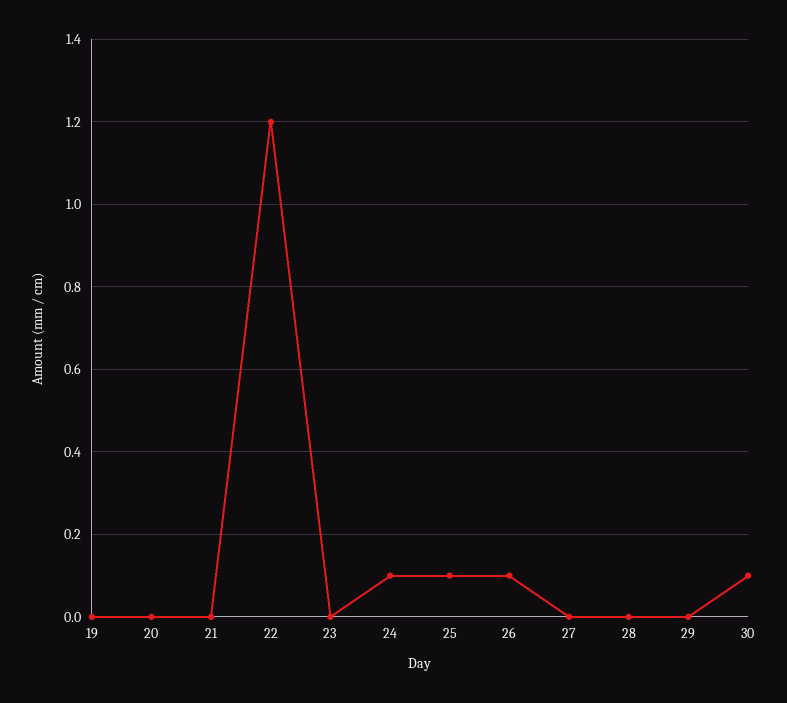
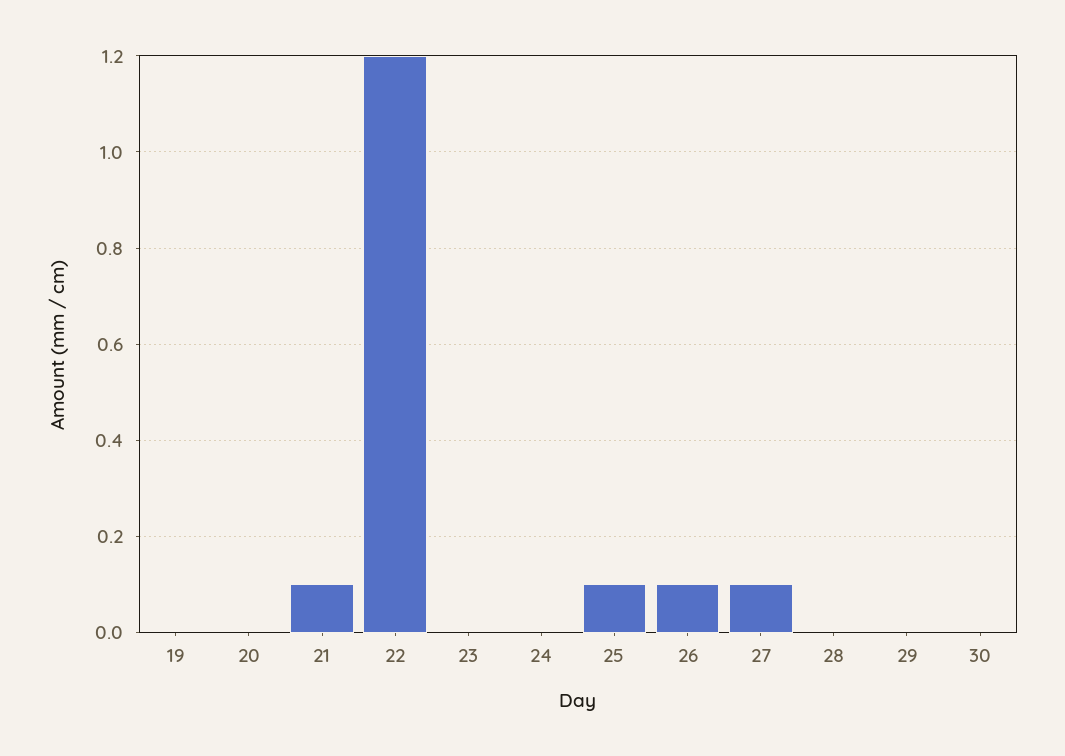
  {
    "19": 0,
    "20": 0,
-   "21": 0,
+   "21": 0.1,
    "22": 1.2,
    "23": 0,
-   "24": 0.1,
+   "24": 0,
    "25": 0.1,
    "26": 0.1,
-   "27": 0,
+   "27": 0.1,
    "28": 0,
    "29": 0,
-   "30": 0.1
+   "30": 0
  }

